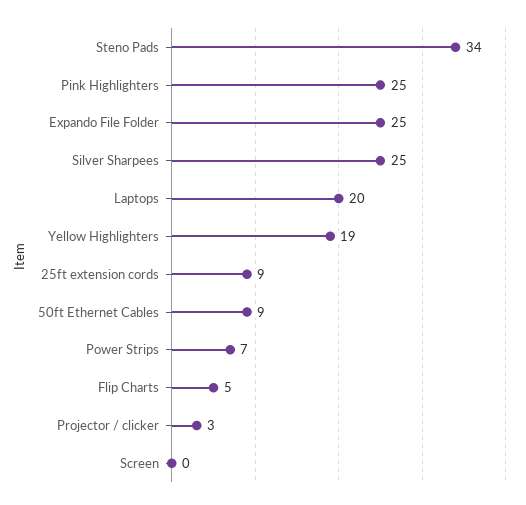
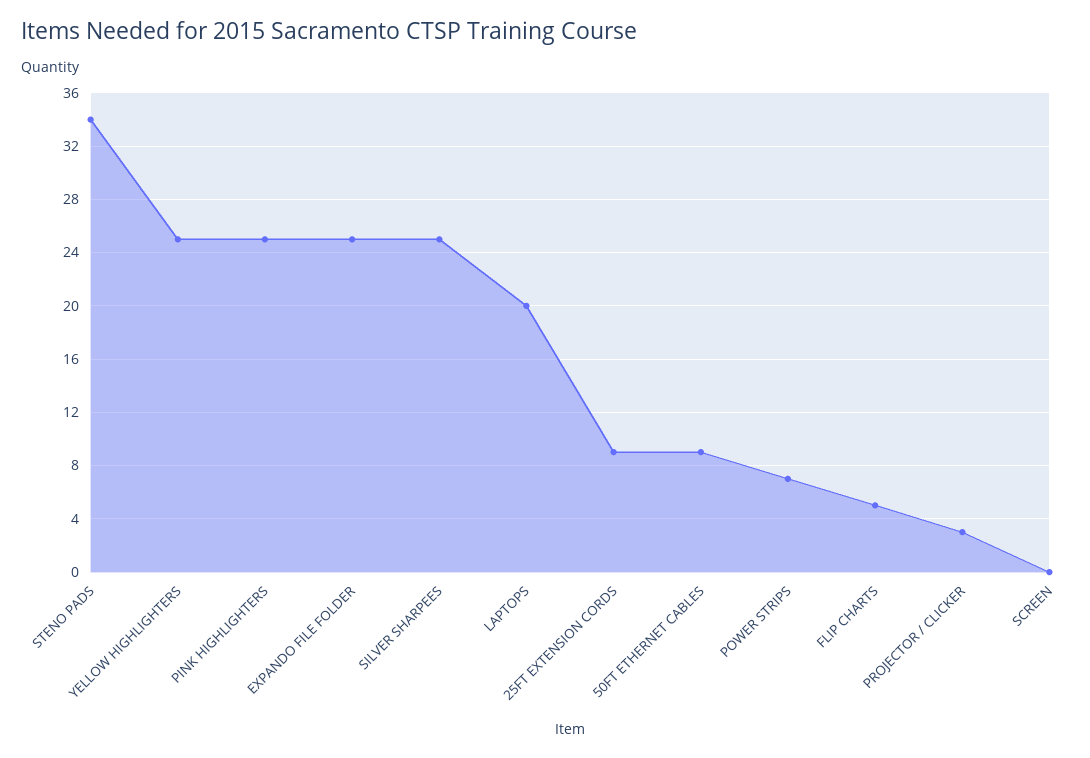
  {
    "Steno Pads": 34,
    "Pink Highlighters": 25,
    "Expando File Folder": 25,
    "Silver Sharpees": 25,
    "Laptops": 20,
-   "Yellow Highlighters": 19,
+   "Yellow Highlighters": 25,
    "25ft extension cords": 9,
    "50ft Ethernet Cables": 9,
    "Power Strips": 7,
    "Flip Charts": 5,
    "Projector / clicker": 3,
    "Screen": 0
  }

